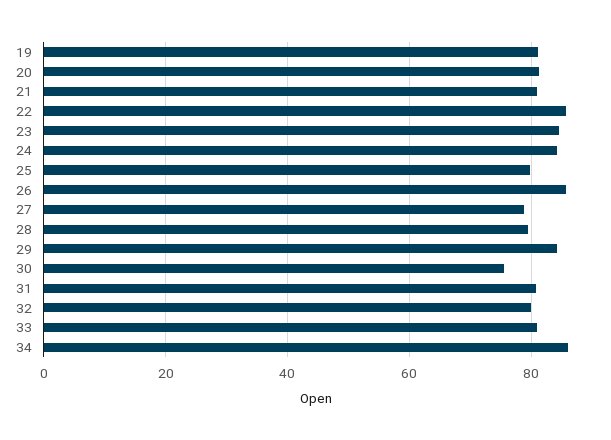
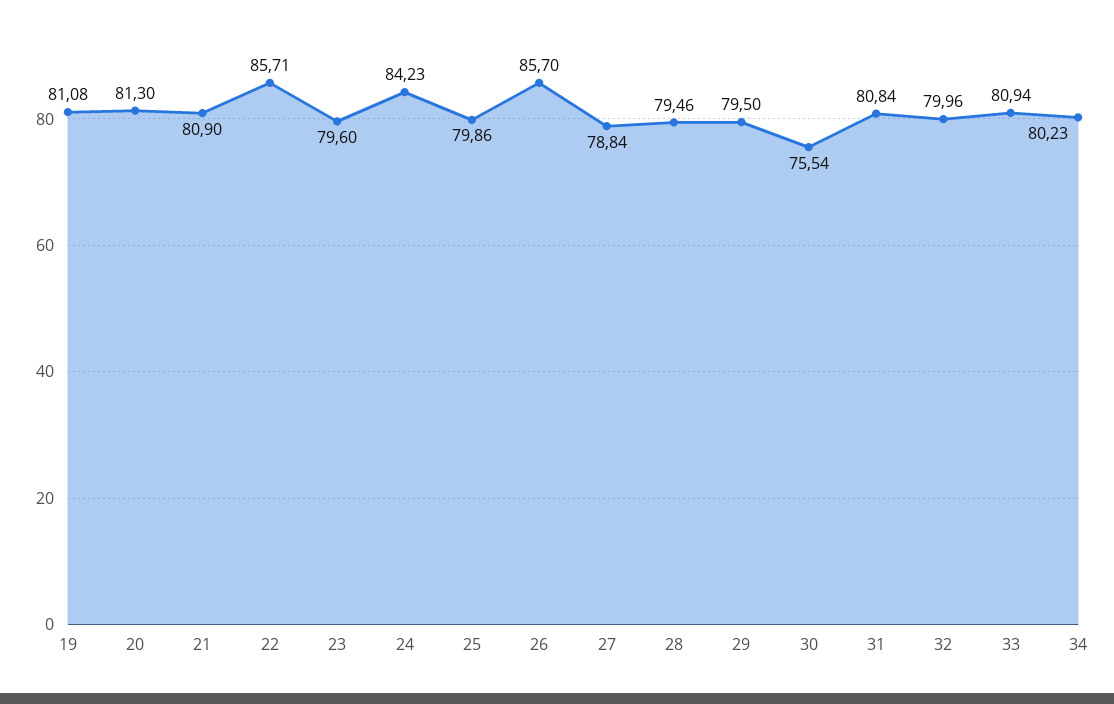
  {
    "19": 81.08,
    "20": 81.3,
    "21": 80.9,
    "22": 85.71,
-   "23": 84,
+   "23": 79.6,
    "24": 84.23,
    "25": 79.86,
    "26": 85.7,
    "27": 78.84,
    "28": 79.46,
-   "29": 84,
+   "29": 79.5,
    "30": 75.54,
    "31": 80.84,
    "32": 79.96,
    "33": 80.94,
-   "34": 86
+   "34": 80.23
  }

